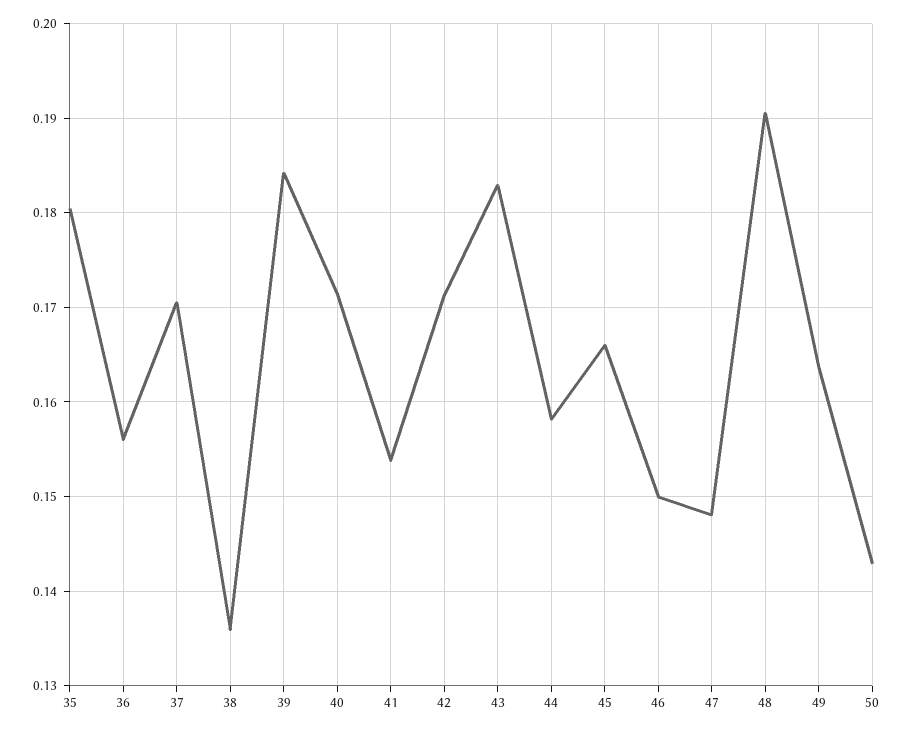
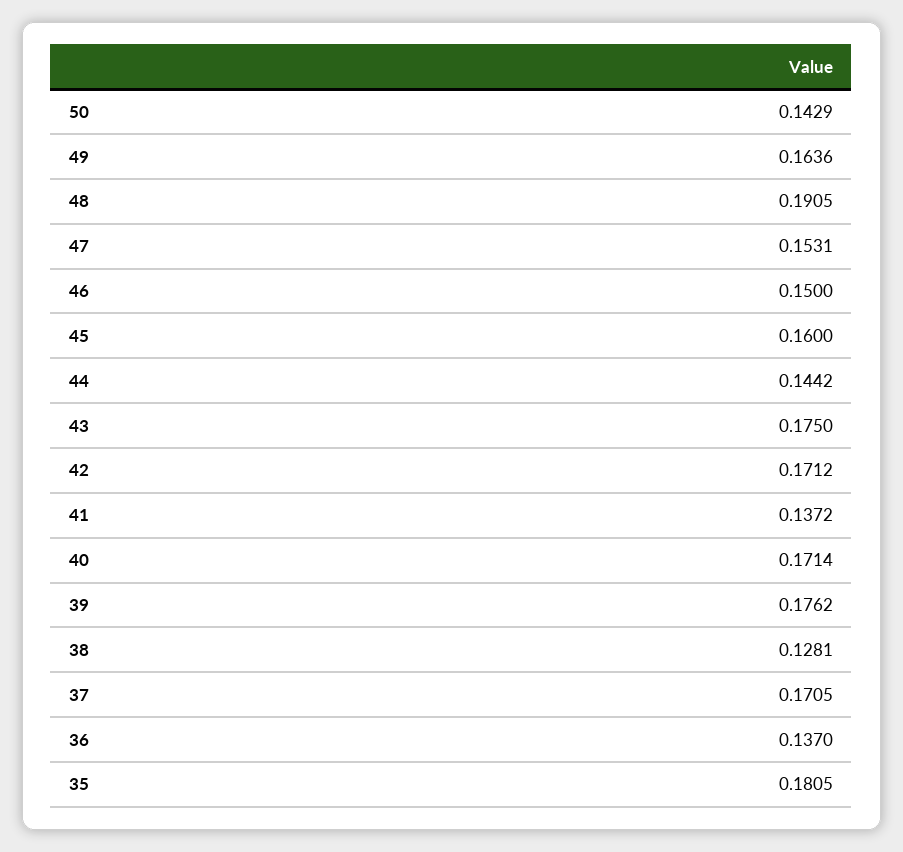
  {
    "35": 0.1805,
-   "36": 0.156,
+   "36": 0.137,
    "37": 0.1705,
-   "38": 0.136,
+   "38": 0.1281,
-   "39": 0.184,
+   "39": 0.1762,
    "40": 0.1714,
-   "41": 0.154,
+   "41": 0.1372,
    "42": 0.1712,
-   "43": 0.183,
+   "43": 0.175,
-   "44": 0.158,
+   "44": 0.1442,
-   "45": 0.166,
+   "45": 0.16,
    "46": 0.15,
-   "47": 0.148,
+   "47": 0.1531,
    "48": 0.1905,
    "49": 0.1636,
    "50": 0.1429
  }

